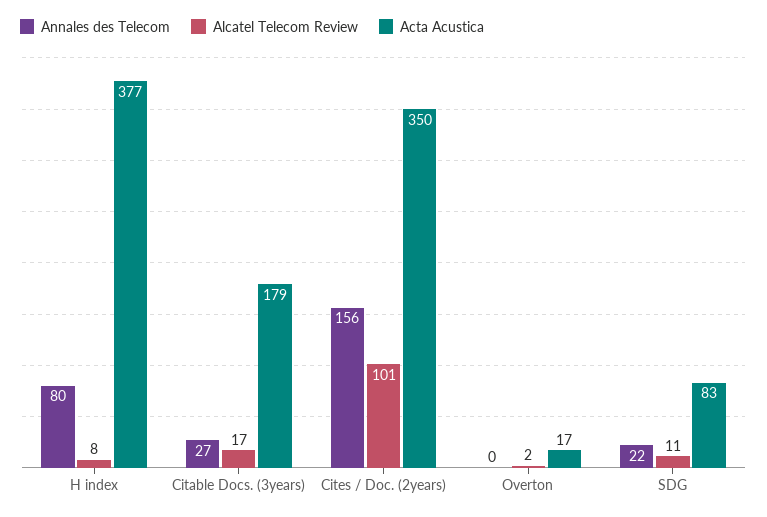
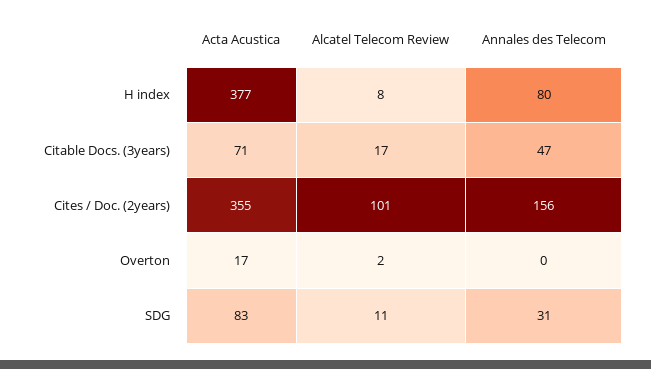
  {
    "Annales des Telecom": {
      "H index": 80,
-     "Citable Docs. (3years)": 27,
+     "Citable Docs. (3years)": 47,
      "Cites / Doc. (2years)": 156,
      "Overton": 0,
-     "SDG": 22
+     "SDG": 31
    },
    "Alcatel Telecom Review": {
      "H index": 8,
      "Citable Docs. (3years)": 17,
      "Cites / Doc. (2years)": 101,
      "Overton": 2,
      "SDG": 11
    },
    "Acta Acustica": {
      "H index": 377,
-     "Citable Docs. (3years)": 179,
+     "Citable Docs. (3years)": 71,
-     "Cites / Doc. (2years)": 350,
+     "Cites / Doc. (2years)": 355,
      "Overton": 17,
      "SDG": 83
    }
  }

